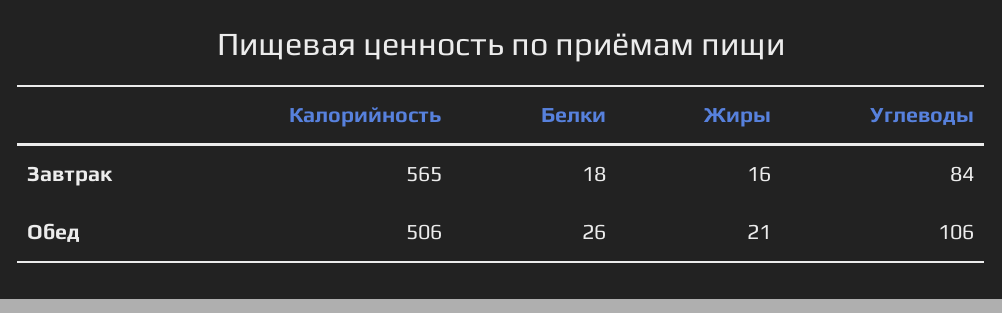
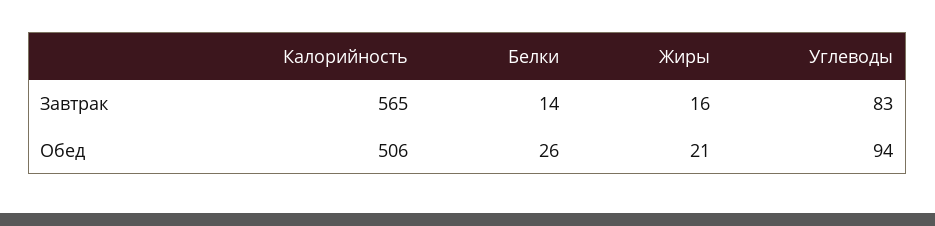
  {
    "Калорийность": {
      "Завтрак": 565,
      "Обед": 506
    },
    "Белки": {
-     "Завтрак": 18,
+     "Завтрак": 14,
      "Обед": 26
    },
    "Жиры": {
      "Завтрак": 16,
      "Обед": 21
    },
    "Углеводы": {
-     "Завтрак": 84,
+     "Завтрак": 83,
-     "Обед": 106
+     "Обед": 94
    }
  }

